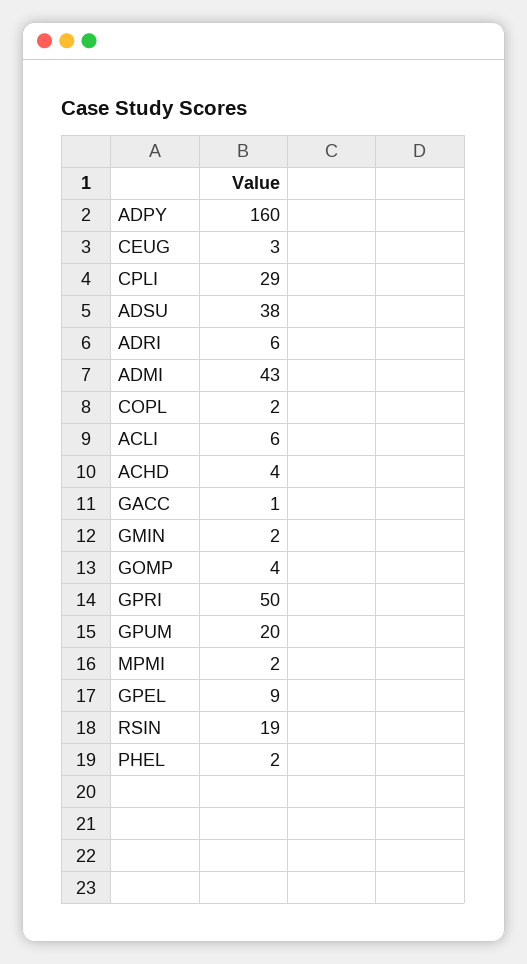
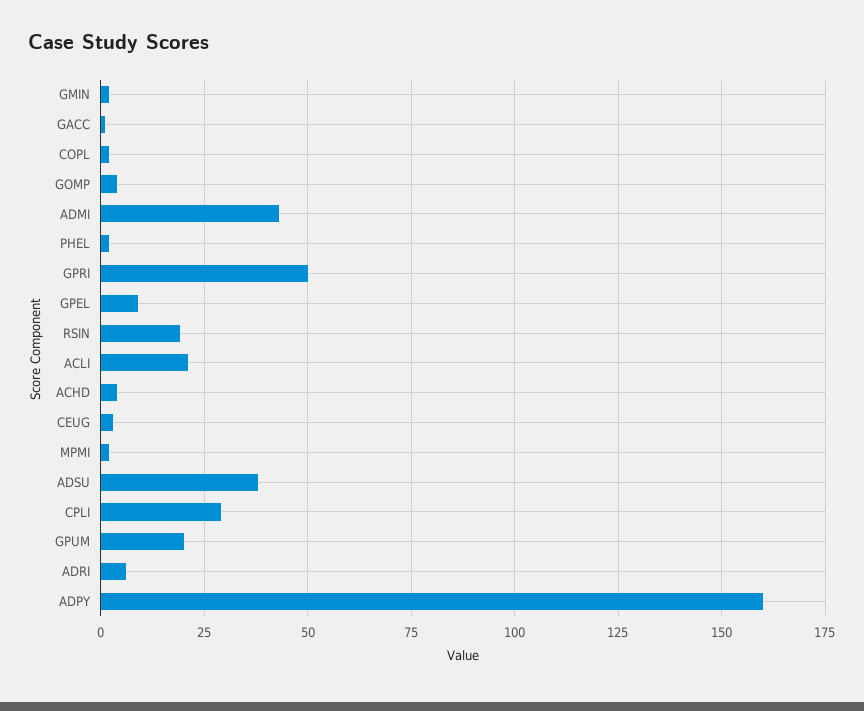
  {
    "ADPY": 160,
    "CEUG": 3,
    "CPLI": 29,
    "ADSU": 38,
    "ADRI": 6,
    "ADMI": 43,
    "COPL": 2,
-   "ACLI": 6,
+   "ACLI": 20,
    "ACHD": 4,
    "GACC": 1,
    "GMIN": 2,
    "GOMP": 4,
    "GPRI": 50,
    "GPUM": 20,
    "MPMI": 2,
    "GPEL": 9,
    "RSIN": 19,
    "PHEL": 2
  }

